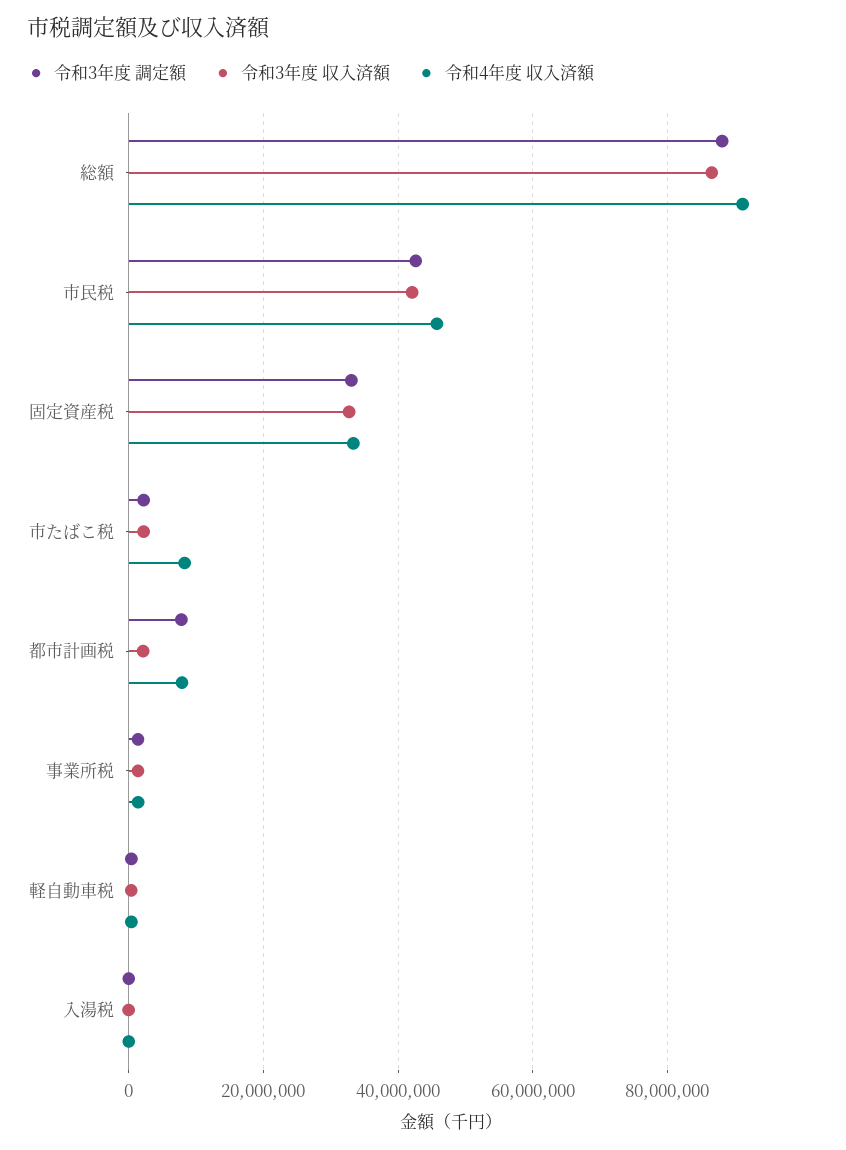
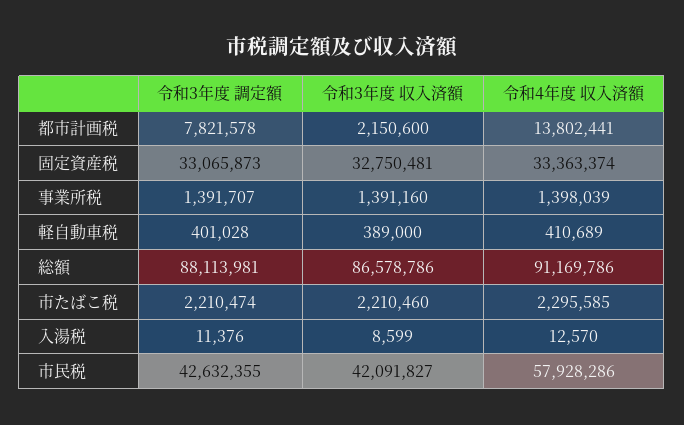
  {
    "令和3年度 調定額": {
      "総額": 88113981,
      "市民税": 42632355,
      "固定資産税": 33065873,
      "市たばこ税": 2210474,
      "都市計画税": 7821578,
      "事業所税": 1391707,
      "軽自動車税": 401028,
      "入湯税": 11376
    },
    "令和3年度 収入済額": {
      "総額": 86578786,
      "市民税": 42091827,
      "固定資産税": 32750481,
      "市たばこ税": 2210460,
      "都市計画税": 2150600,
      "事業所税": 1391160,
      "軽自動車税": 389000,
      "入湯税": 8599
    },
    "令和4年度 収入済額": {
      "総額": 91169786,
-     "市民税": 46000000,
+     "市民税": 57928286,
      "固定資産税": 33363374,
-     "市たばこ税": 8000000,
+     "市たばこ税": 2295585,
-     "都市計画税": 8000000,
+     "都市計画税": 13802441,
      "事業所税": 1398039,
      "軽自動車税": 410689,
      "入湯税": 12570
    }
  }

